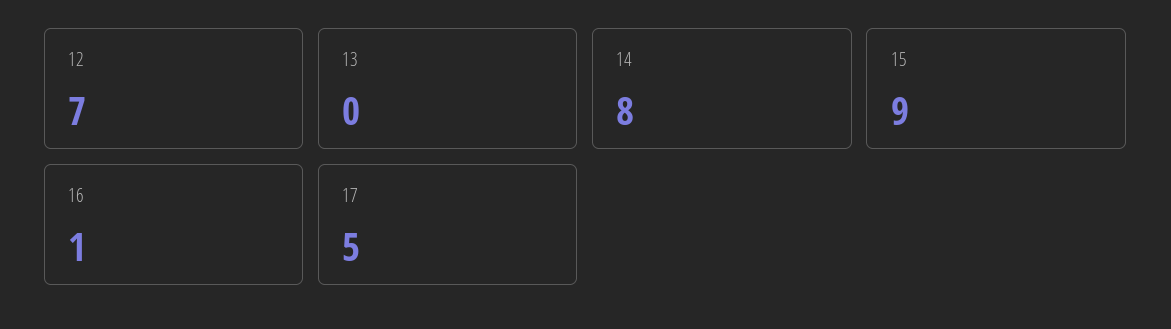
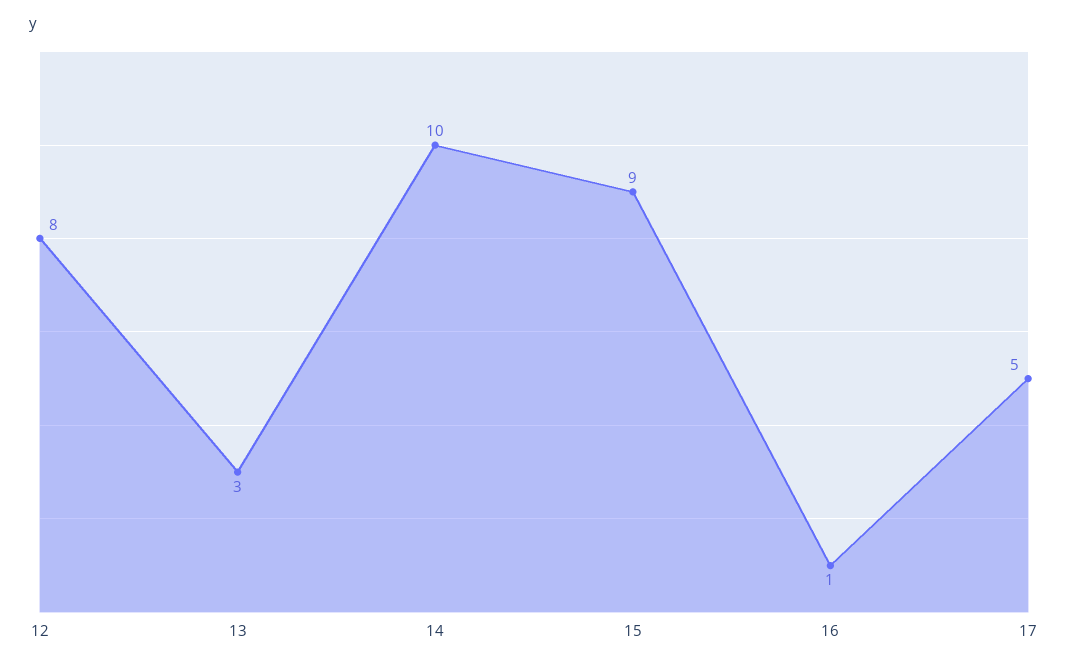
  {
-   "12": 7,
+   "12": 8,
-   "13": 0,
+   "13": 3,
-   "14": 8,
+   "14": 10,
    "15": 9,
    "16": 1,
    "17": 5
  }

